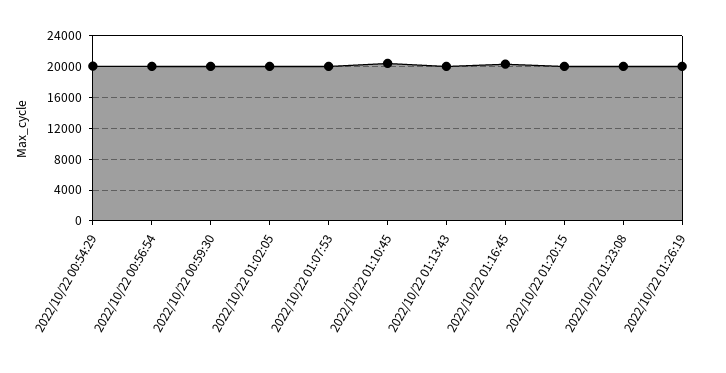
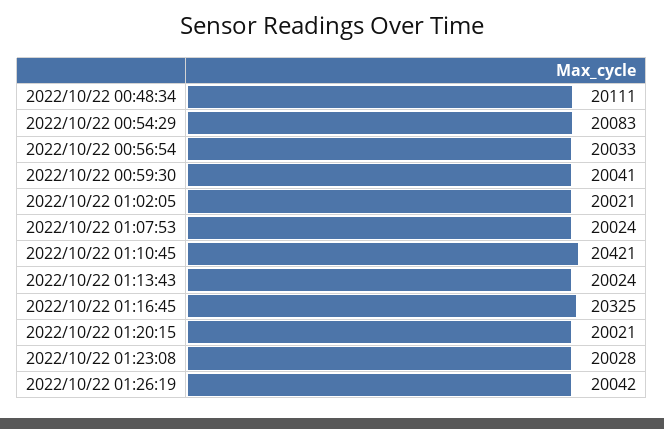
  {
    "2022/10/22 00:54:29": 20083,
    "2022/10/22 00:56:54": 20033,
    "2022/10/22 00:59:30": 20041,
    "2022/10/22 01:02:05": 20021,
    "2022/10/22 01:07:53": 20024,
    "2022/10/22 01:10:45": 20421,
    "2022/10/22 01:13:43": 20024,
    "2022/10/22 01:16:45": 20325,
    "2022/10/22 01:20:15": 20021,
    "2022/10/22 01:23:08": 20028,
-   "2022/10/22 01:26:19": 20042
+   "2022/10/22 01:26:19": 20042,
+   "2022/10/22 00:48:34": 20111
  }

